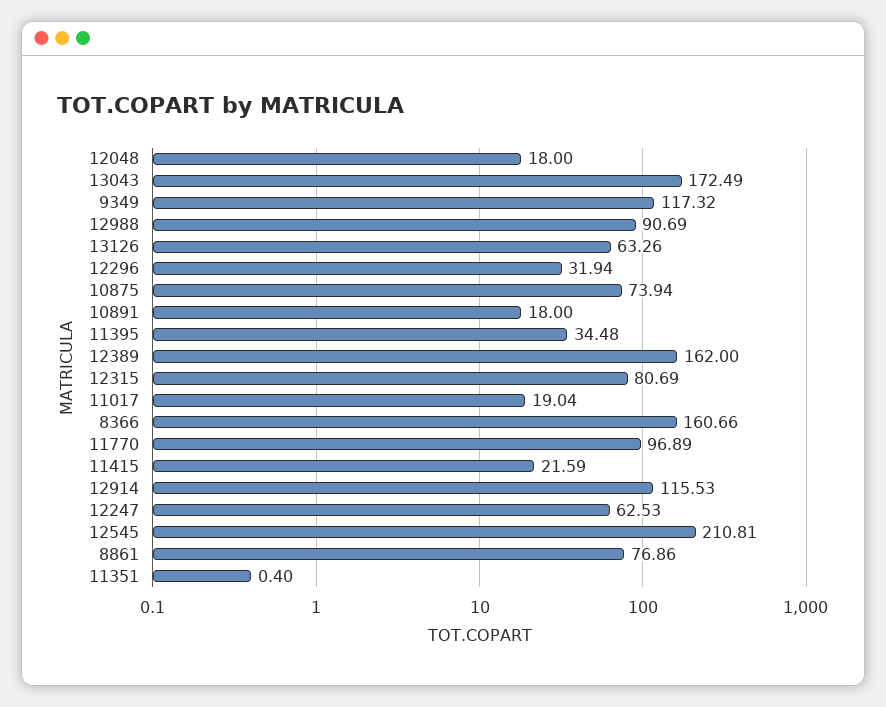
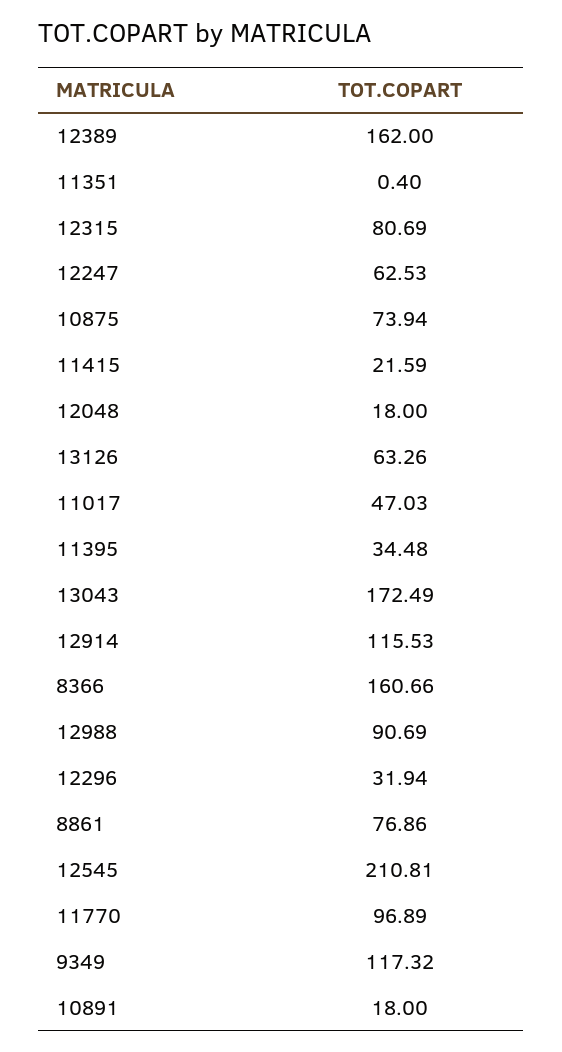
  {
    "12048": 18,
    "13043": 172.49,
    "9349": 117.32,
    "12988": 90.69,
    "13126": 63.26,
    "12296": 31.94,
    "10875": 73.94,
    "10891": 18,
    "11395": 34.48,
    "12389": 162,
    "12315": 80.69,
-   "11017": 19.04,
+   "11017": 47.03,
    "8366": 160.66,
    "11770": 96.89,
    "11415": 21.59,
    "12914": 115.53,
    "12247": 62.53,
    "12545": 210.81,
    "8861": 76.86,
    "11351": 0.4
  }

